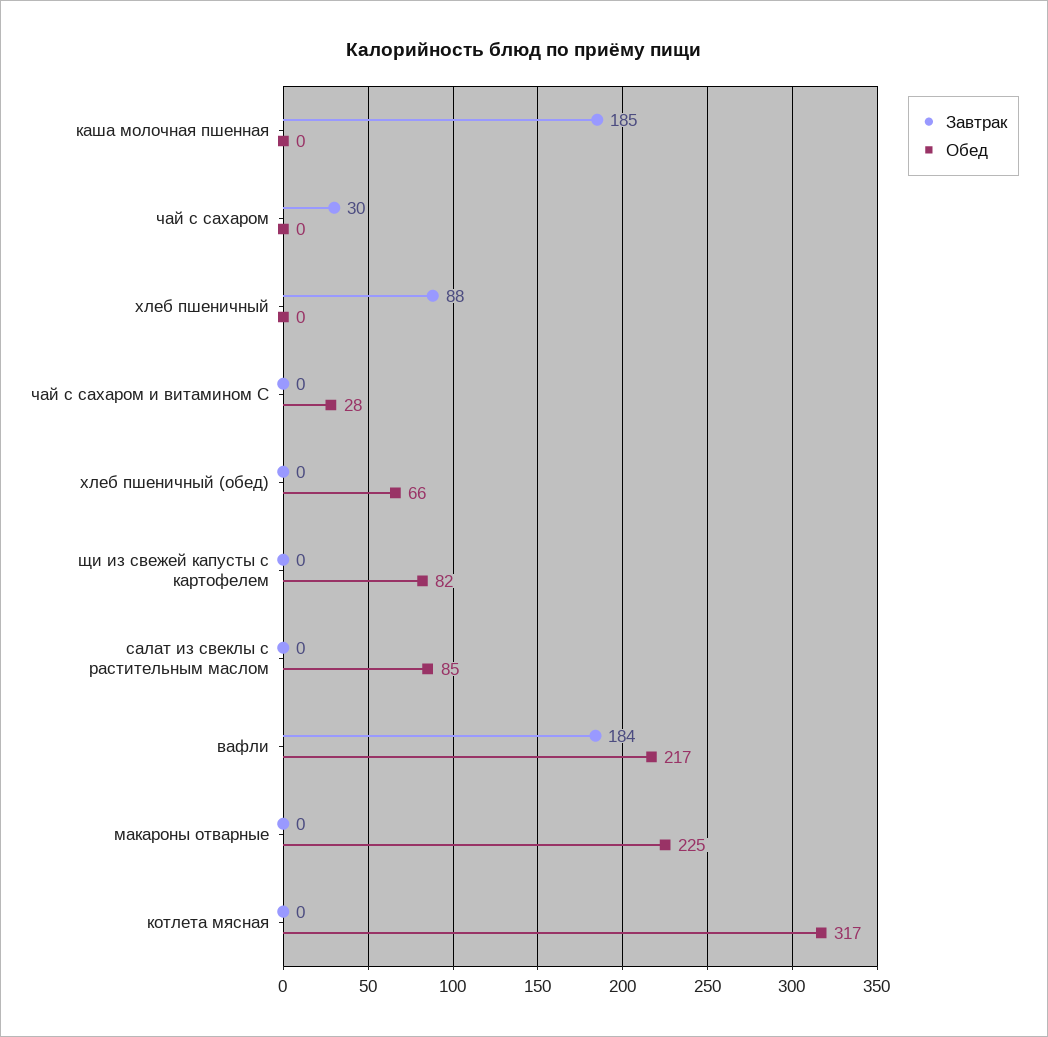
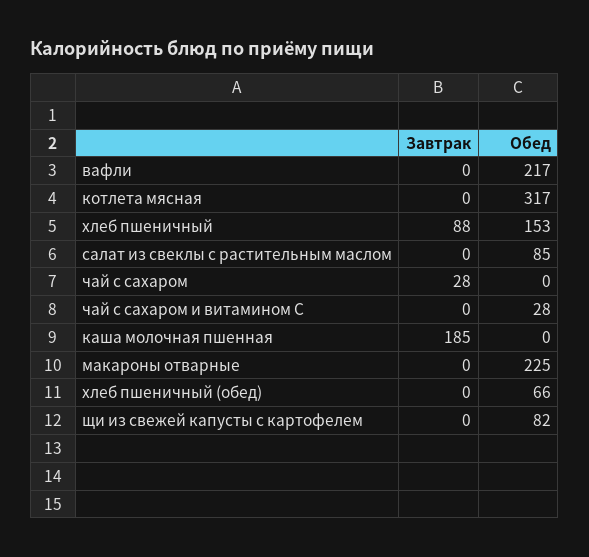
  {
    "Завтрак": {
      "каша молочная пшенная": 185,
-     "чай с сахаром": 30,
+     "чай с сахаром": 28,
      "хлеб пшеничный": 88,
      "чай с сахаром и витамином С": 0,
      "хлеб пшеничный (обед)": 0,
      "щи из свежей капусты с картофелем": 0,
      "салат из свеклы с растительным маслом": 0,
-     "вафли": 184,
+     "вафли": 0,
      "макароны отварные": 0,
      "котлета мясная": 0
    },
    "Обед": {
      "каша молочная пшенная": 0,
      "чай с сахаром": 0,
-     "хлеб пшеничный": 0,
+     "хлеб пшеничный": 153,
      "чай с сахаром и витамином С": 28,
      "хлеб пшеничный (обед)": 66,
      "щи из свежей капусты с картофелем": 82,
      "салат из свеклы с растительным маслом": 85,
      "вафли": 217,
      "макароны отварные": 225,
      "котлета мясная": 317
    }
  }

